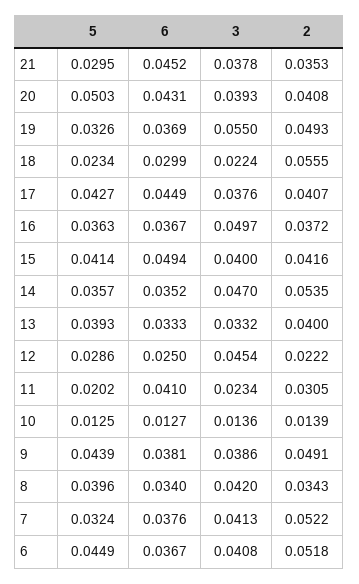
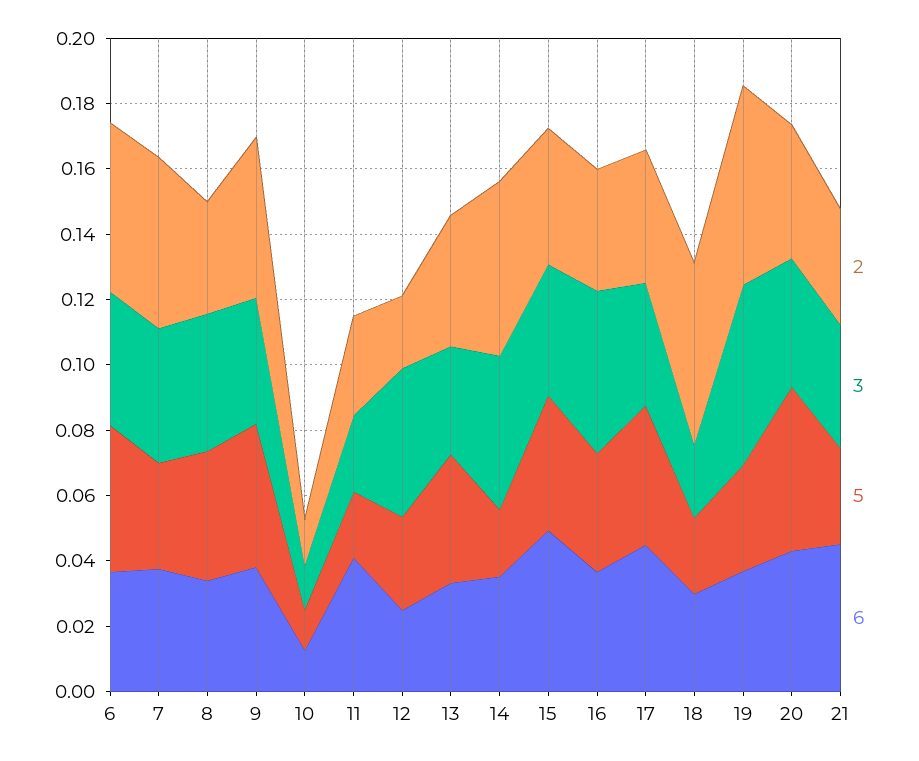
  {
    "5": {
      "21": 0.0295,
      "20": 0.0503,
      "19": 0.0326,
      "18": 0.0234,
      "17": 0.0427,
      "16": 0.0363,
      "15": 0.0414,
-     "14": 0.0357,
+     "14": 0.02,
      "13": 0.0393,
      "12": 0.0286,
      "11": 0.0202,
      "10": 0.0125,
      "9": 0.0439,
      "8": 0.0396,
      "7": 0.0324,
      "6": 0.0449
    },
    "6": {
      "21": 0.0452,
      "20": 0.0431,
      "19": 0.0369,
      "18": 0.0299,
      "17": 0.0449,
      "16": 0.0367,
      "15": 0.0494,
      "14": 0.0352,
      "13": 0.0333,
      "12": 0.025,
      "11": 0.041,
      "10": 0.0127,
      "9": 0.0381,
      "8": 0.034,
      "7": 0.0376,
      "6": 0.0367
    },
    "3": {
      "21": 0.0378,
      "20": 0.0393,
      "19": 0.055,
      "18": 0.0224,
      "17": 0.0376,
      "16": 0.0497,
      "15": 0.04,
      "14": 0.047,
      "13": 0.0332,
      "12": 0.0454,
      "11": 0.0234,
      "10": 0.0136,
      "9": 0.0386,
      "8": 0.042,
      "7": 0.0413,
      "6": 0.0408
    },
    "2": {
      "21": 0.0353,
      "20": 0.0408,
-     "19": 0.0493,
+     "19": 0.06,
      "18": 0.0555,
      "17": 0.0407,
      "16": 0.0372,
      "15": 0.0416,
      "14": 0.0535,
      "13": 0.04,
      "12": 0.0222,
      "11": 0.0305,
      "10": 0.0139,
      "9": 0.0491,
      "8": 0.0343,
      "7": 0.0522,
      "6": 0.0518
    }
  }

